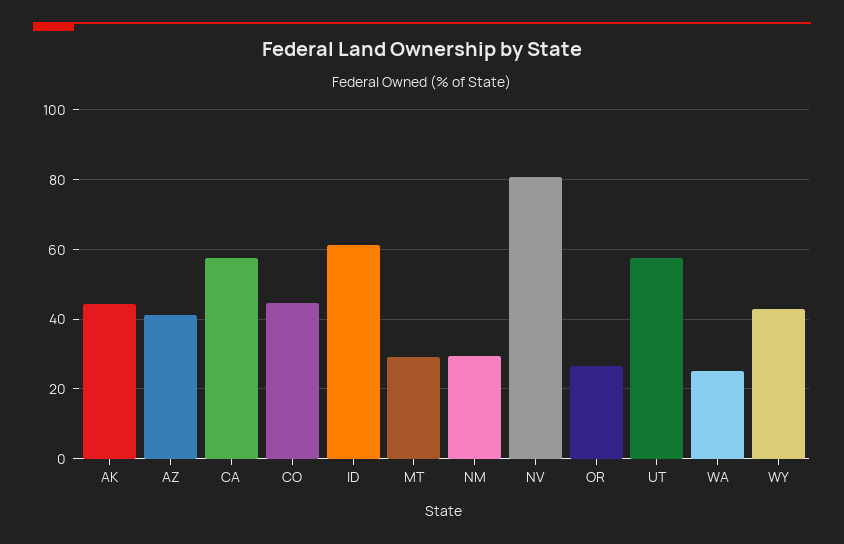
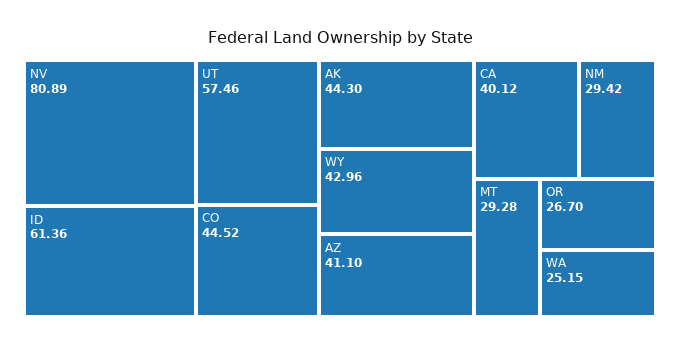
  {
    "AK": 44.3,
    "AZ": 41.1,
-   "CA": 58,
+   "CA": 40.12,
    "CO": 44.52,
    "ID": 61.36,
    "MT": 29.28,
    "NM": 29.42,
    "NV": 80.89,
    "OR": 26.7,
    "UT": 57.46,
    "WA": 25.15,
    "WY": 42.96
  }

